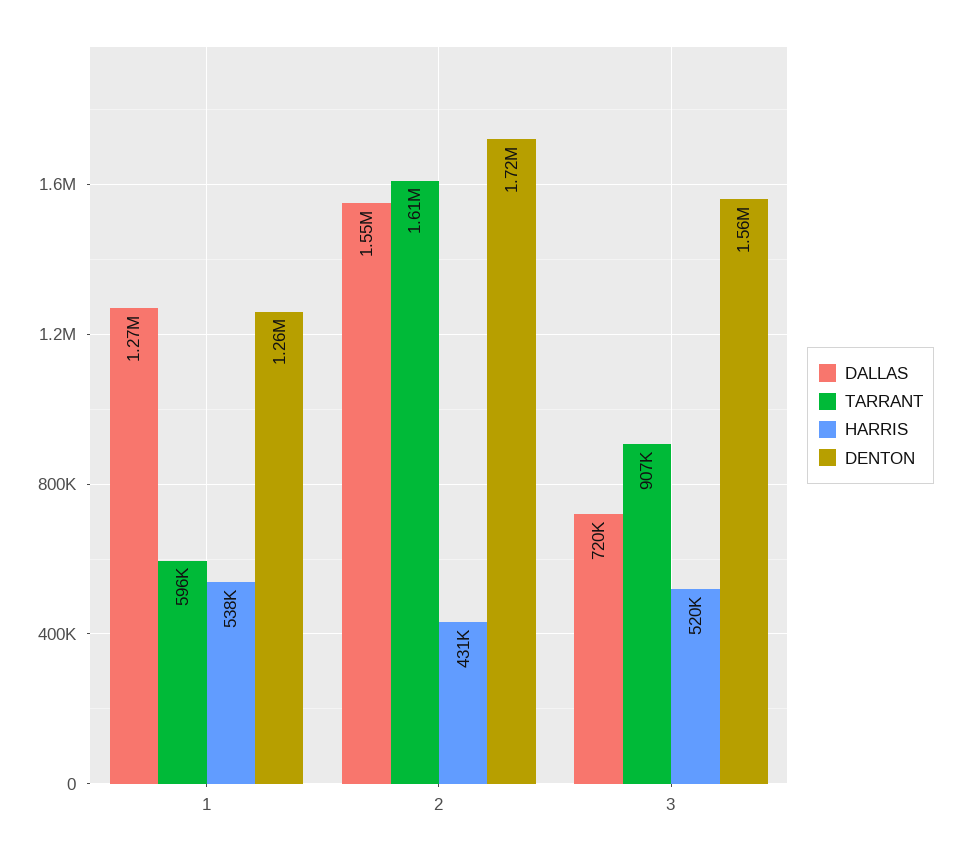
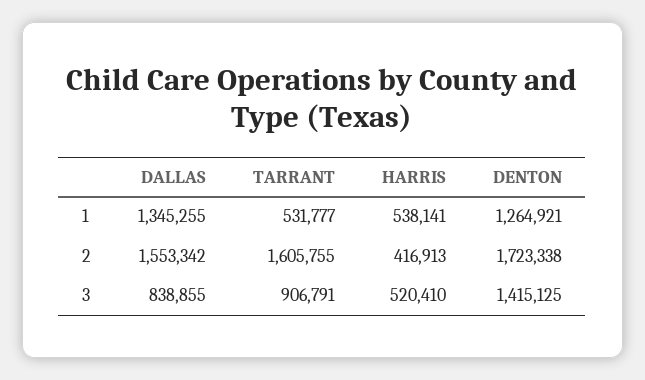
  {
    "DALLAS": {
-     "1": 1270000,
+     "1": 1345255,
      "2": 1553342,
-     "3": 720000
+     "3": 838855
    },
    "TARRANT": {
-     "1": 596000,
+     "1": 531777,
      "2": 1605755,
      "3": 906791
    },
    "HARRIS": {
      "1": 538141,
-     "2": 431000,
+     "2": 416913,
      "3": 520410
    },
    "DENTON": {
      "1": 1264921,
      "2": 1723338,
-     "3": 1560000
+     "3": 1415125
    }
  }

